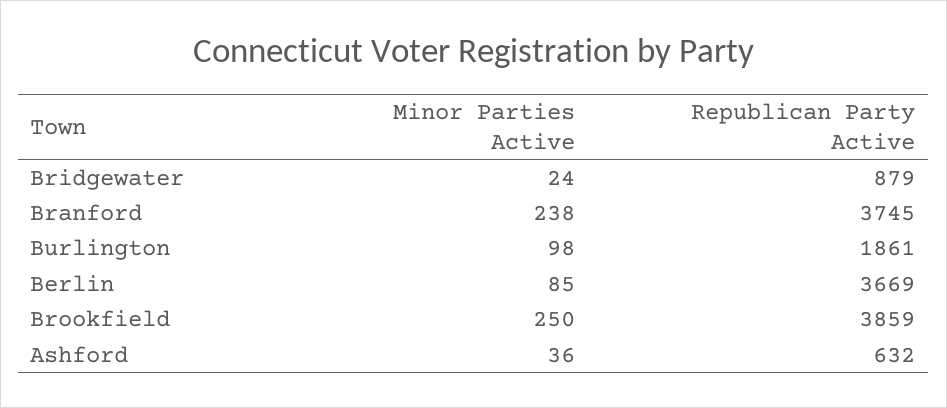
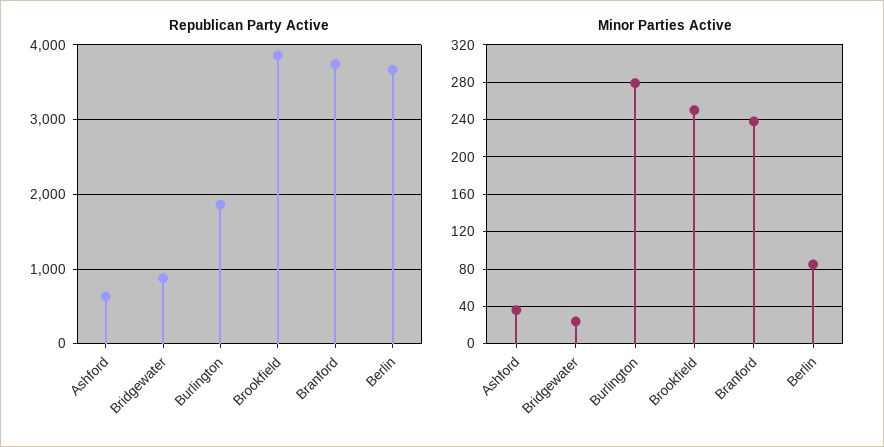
  {
    "Minor Parties Active": {
      "Bridgewater": 24,
      "Branford": 238,
-     "Burlington": 98,
+     "Burlington": 280,
      "Berlin": 85,
      "Brookfield": 250,
      "Ashford": 36
    },
    "Republican Party Active": {
      "Bridgewater": 879,
      "Branford": 3745,
      "Burlington": 1861,
      "Berlin": 3669,
      "Brookfield": 3859,
      "Ashford": 632
    }
  }

